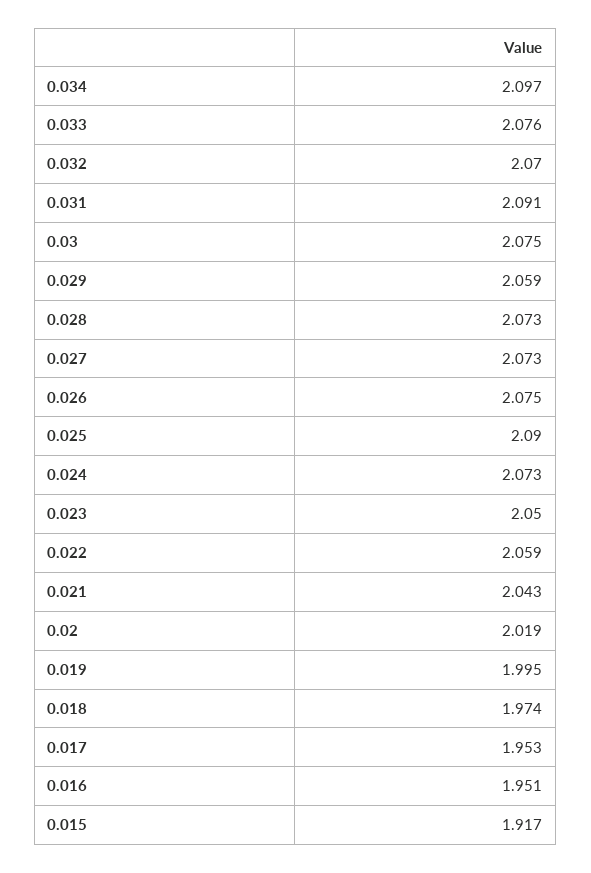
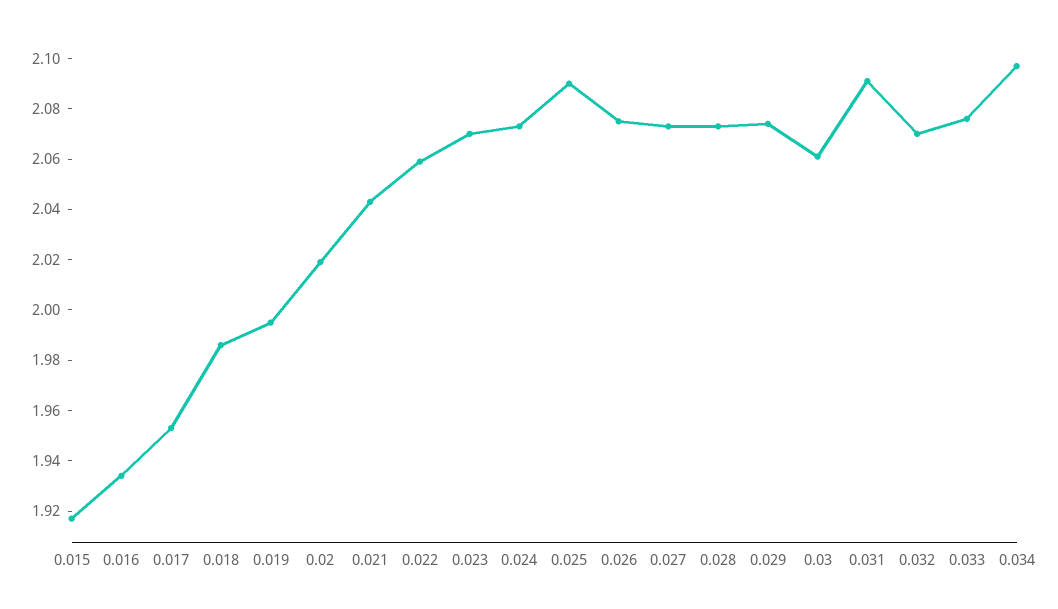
  {
    "0.034": 2.097,
    "0.033": 2.076,
    "0.032": 2.07,
    "0.031": 2.091,
-   "0.03": 2.075,
+   "0.03": 2.06,
-   "0.029": 2.059,
+   "0.029": 2.075,
    "0.028": 2.073,
    "0.027": 2.073,
    "0.026": 2.075,
    "0.025": 2.09,
    "0.024": 2.073,
-   "0.023": 2.05,
+   "0.023": 2.07,
    "0.022": 2.059,
    "0.021": 2.043,
    "0.02": 2.019,
    "0.019": 1.995,
-   "0.018": 1.974,
+   "0.018": 1.985,
    "0.017": 1.953,
-   "0.016": 1.951,
+   "0.016": 1.935,
    "0.015": 1.917
  }

